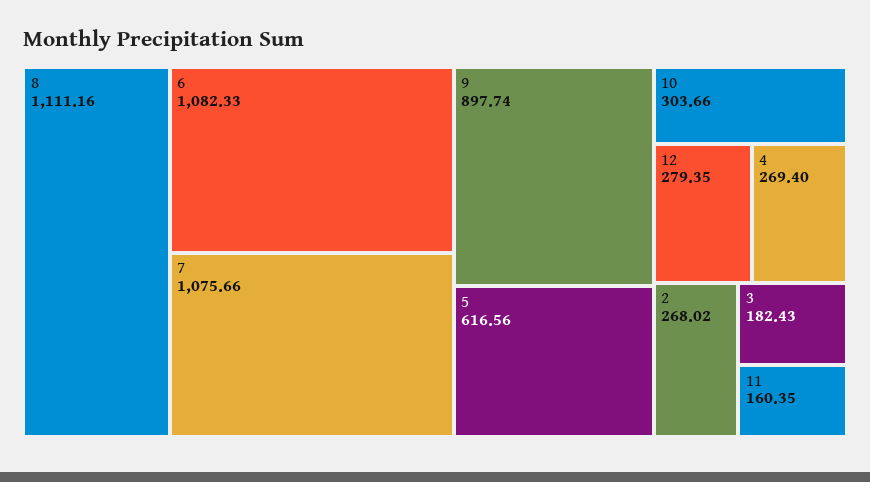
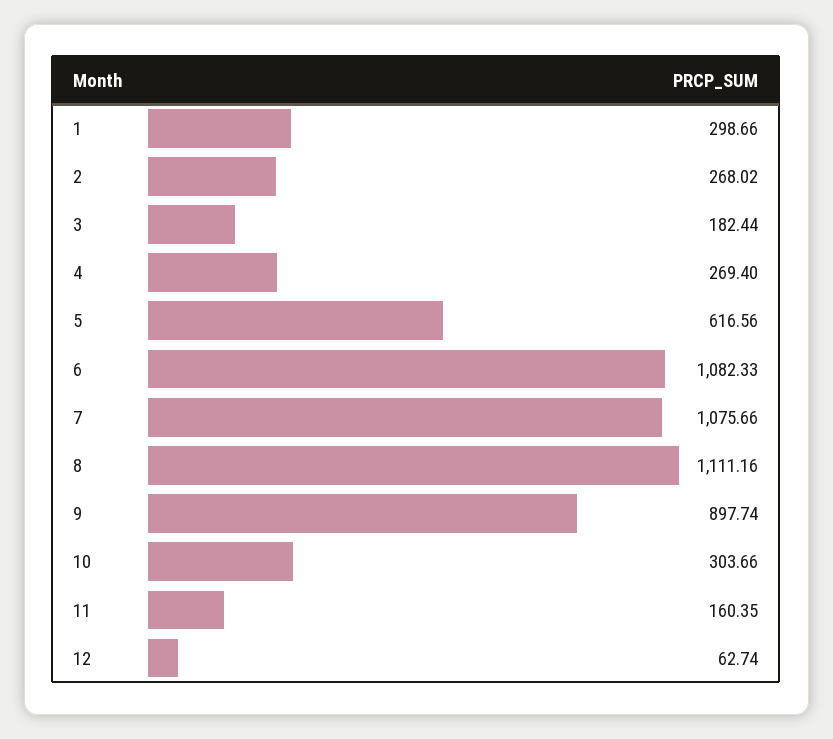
  {
    "8": 1111.16,
    "6": 1082.33,
    "7": 1075.66,
    "9": 897.74,
    "5": 616.56,
    "10": 303.66,
-   "12": 279.35,
+   "12": 62.74,
    "4": 269.4,
    "2": 268.02,
-   "3": 182.43,
+   "3": 182.44,
-   "11": 160.35
+   "11": 160.35,
+   "1": 298.66
  }

